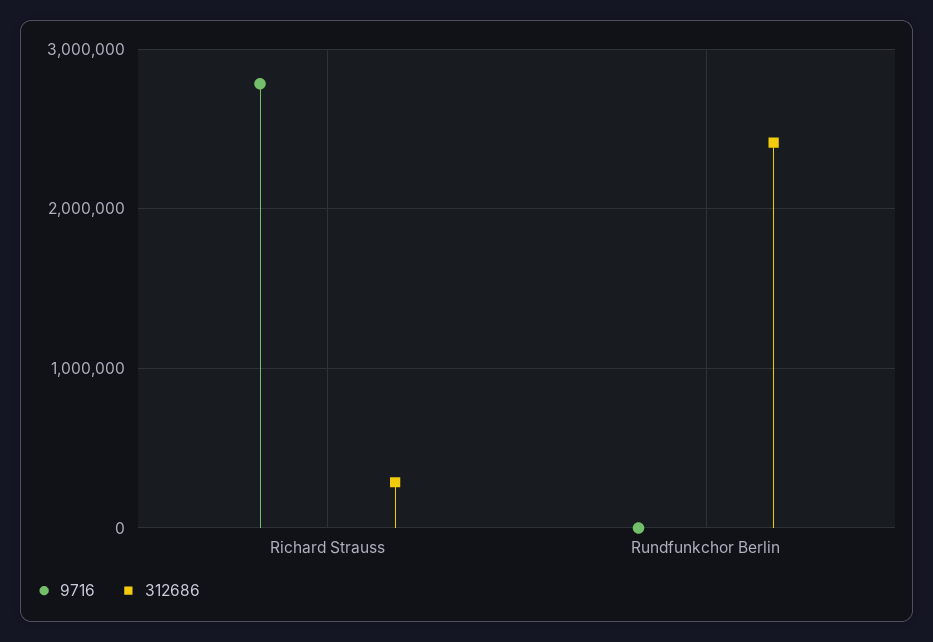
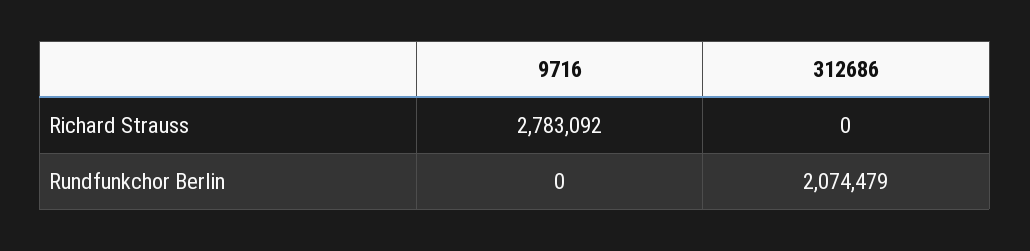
  {
    "9716": {
      "Richard Strauss": 2783092,
      "Rundfunkchor Berlin": 0
    },
    "312686": {
-     "Richard Strauss": 300000,
+     "Richard Strauss": 0,
-     "Rundfunkchor Berlin": 2400000
+     "Rundfunkchor Berlin": 2074479
    }
  }

